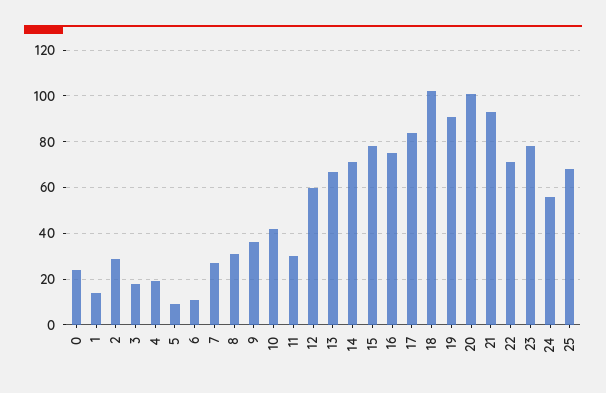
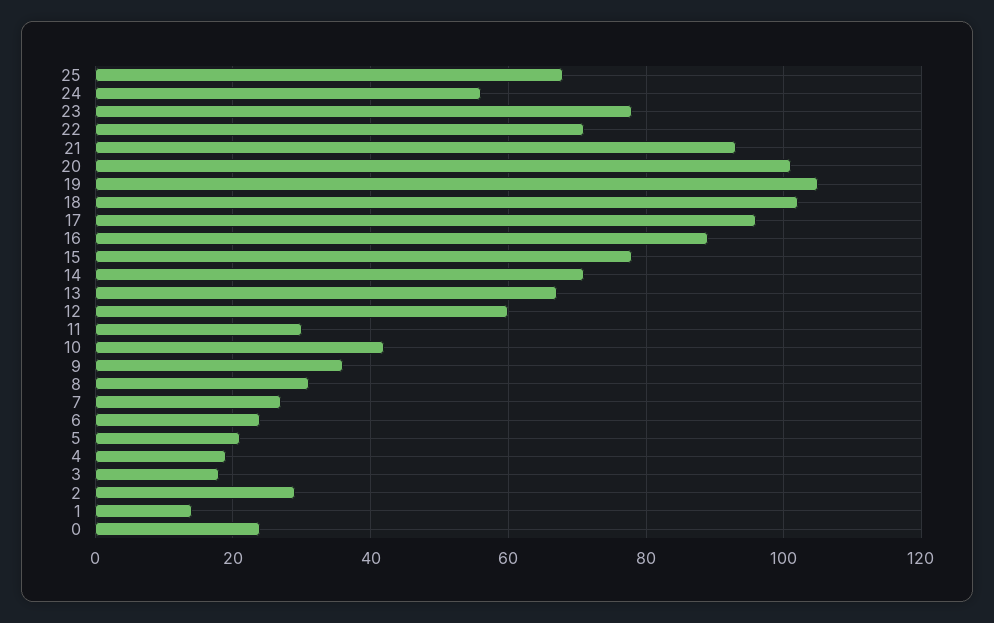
  {
    "0": 25,
    "1": 15,
    "2": 30,
    "3": 20,
    "4": 20,
-   "5": 10,
+   "5": 20,
-   "6": 10,
+   "6": 25,
    "7": 25,
    "8": 30,
    "9": 35,
    "10": 40,
    "11": 30,
    "12": 60,
    "13": 65,
    "14": 70,
    "15": 80,
-   "16": 75,
+   "16": 90,
-   "17": 85,
+   "17": 95,
    "18": 100,
-   "19": 90,
+   "19": 105,
    "20": 100,
    "21": 95,
    "22": 70,
    "23": 80,
    "24": 55,
    "25": 70
  }

